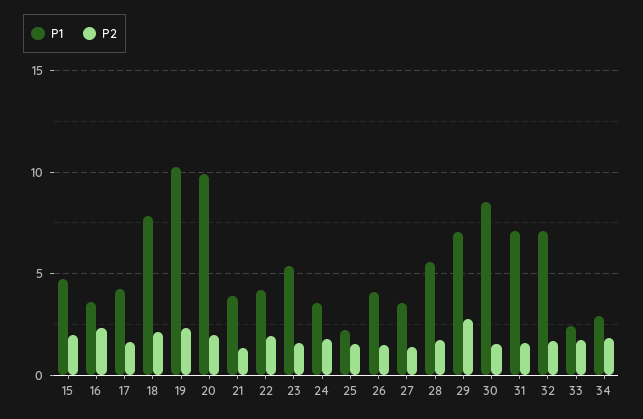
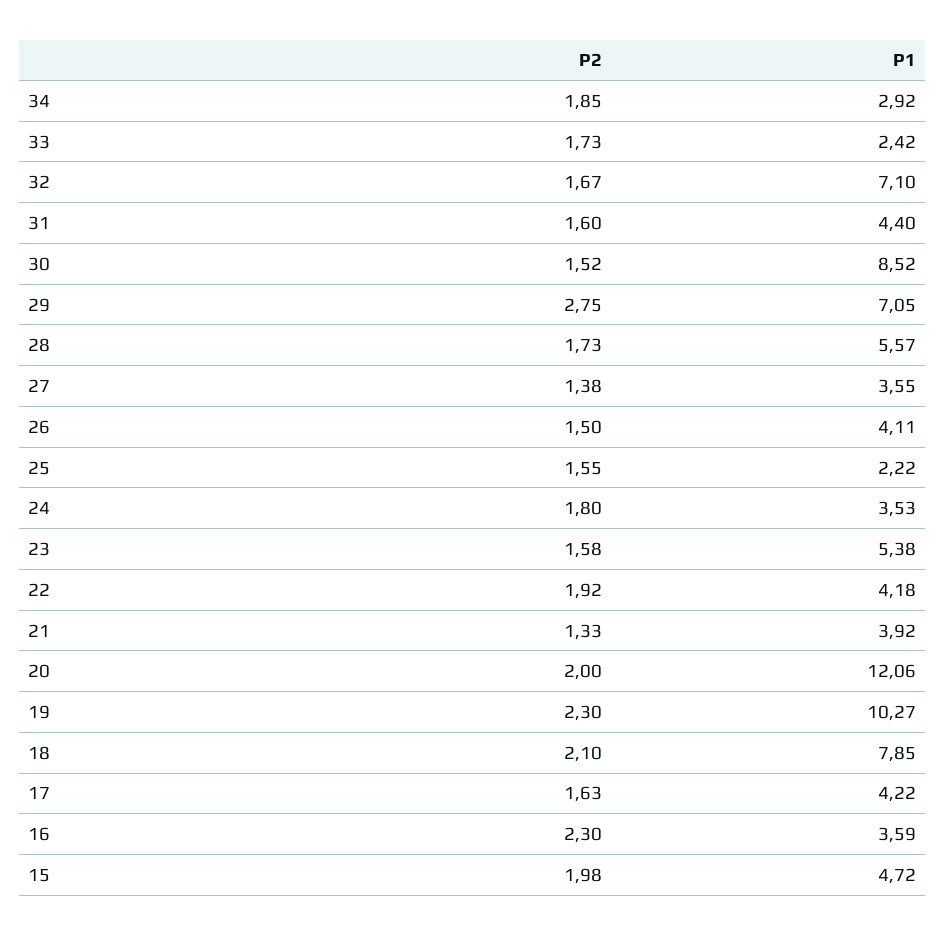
  {
    "P1": {
      "15": 4.72,
      "16": 3.59,
      "17": 4.22,
      "18": 7.85,
      "19": 10.27,
-     "20": 10,
+     "20": 12.06,
      "21": 3.92,
      "22": 4.18,
      "23": 5.38,
      "24": 3.53,
      "25": 2.22,
      "26": 4.11,
      "27": 3.55,
      "28": 5.57,
      "29": 7.05,
      "30": 8.52,
-     "31": 7,
+     "31": 4.4,
      "32": 7.1,
      "33": 2.42,
      "34": 2.92
    },
    "P2": {
      "15": 1.98,
      "16": 2.3,
      "17": 1.63,
      "18": 2.1,
      "19": 2.3,
      "20": 2,
      "21": 1.33,
      "22": 1.92,
      "23": 1.58,
      "24": 1.8,
      "25": 1.55,
      "26": 1.5,
      "27": 1.38,
      "28": 1.73,
      "29": 2.75,
      "30": 1.52,
      "31": 1.6,
      "32": 1.67,
      "33": 1.73,
      "34": 1.85
    }
  }

